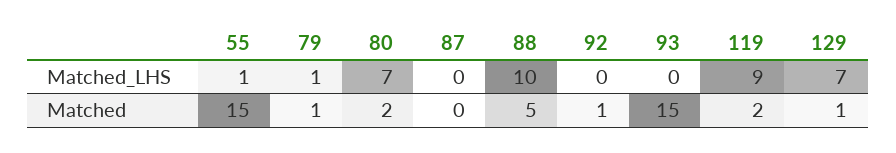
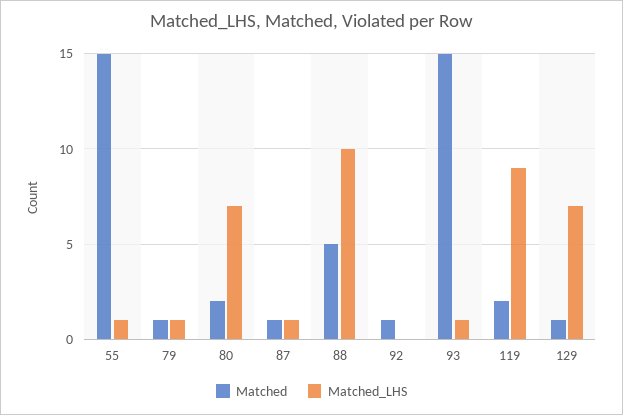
  {
    "Matched_LHS": {
      "55": 1,
      "79": 1,
      "80": 7,
-     "87": 0,
+     "87": 1,
      "88": 10,
      "92": 0,
-     "93": 0,
+     "93": 1,
      "119": 9,
      "129": 7
    },
    "Matched": {
      "55": 15,
      "79": 1,
      "80": 2,
-     "87": 0,
+     "87": 1,
      "88": 5,
      "92": 1,
      "93": 15,
      "119": 2,
      "129": 1
    }
  }

